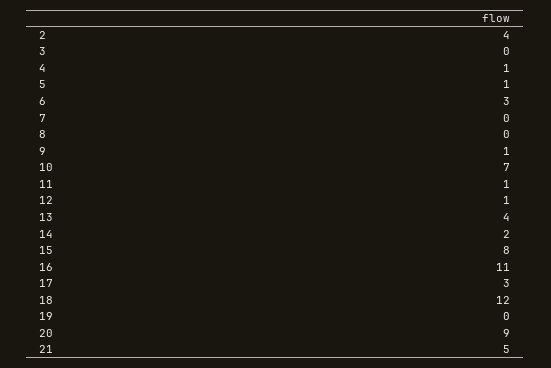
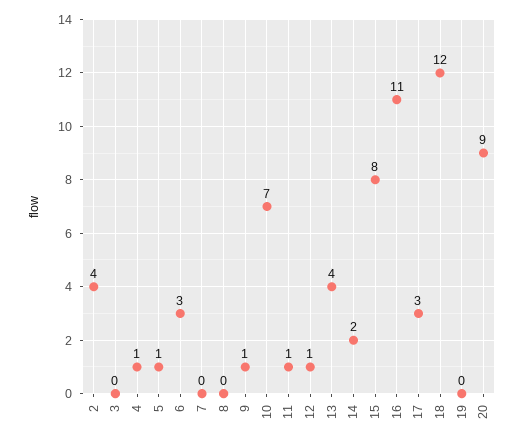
  {
    "2": 4,
    "3": 0,
    "4": 1,
    "5": 1,
    "6": 3,
    "7": 0,
    "8": 0,
    "9": 1,
    "10": 7,
    "11": 1,
    "12": 1,
    "13": 4,
    "14": 2,
    "15": 8,
    "16": 11,
    "17": 3,
    "18": 12,
    "19": 0,
-   "20": 9,
+   "20": 9
-   "21": 5
  }

